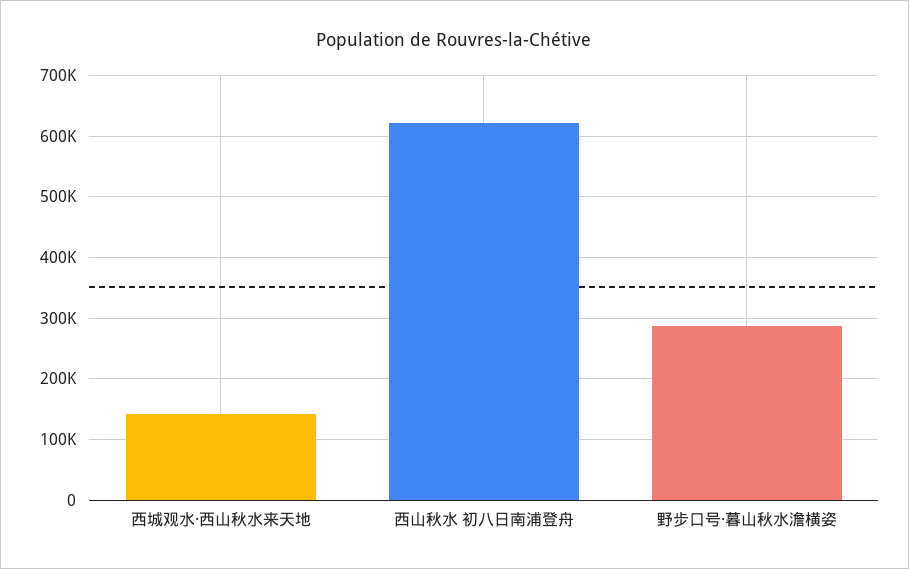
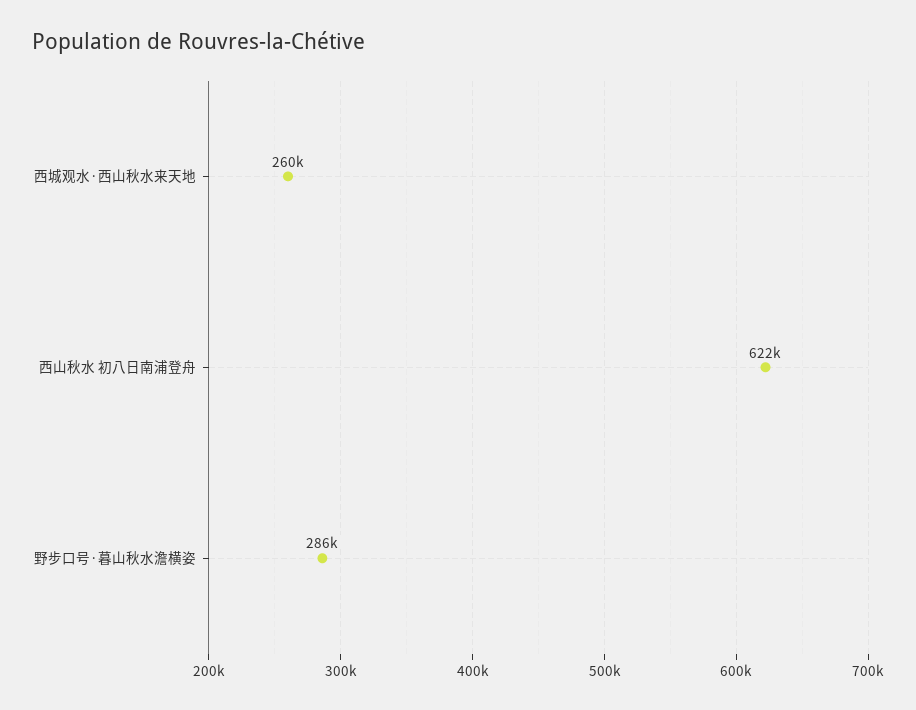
  {
-   "西城观水·西山秋水来天地": 140000,
+   "西城观水·西山秋水来天地": 260000,
    "西山秋水 初八日南浦登舟": 622000,
    "野步口号·暮山秋水澹横姿": 286000
  }

